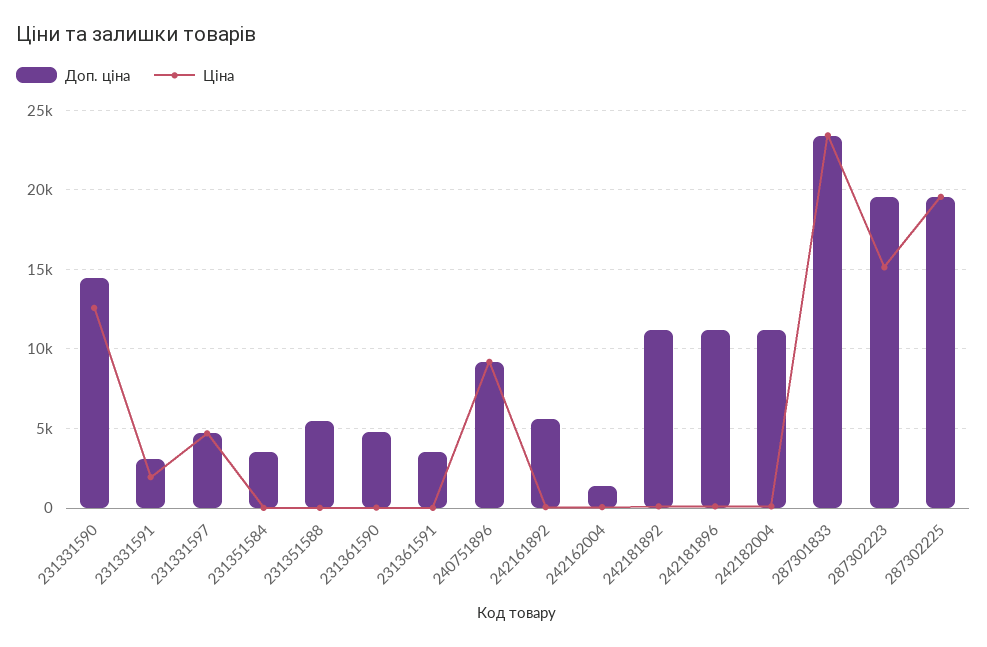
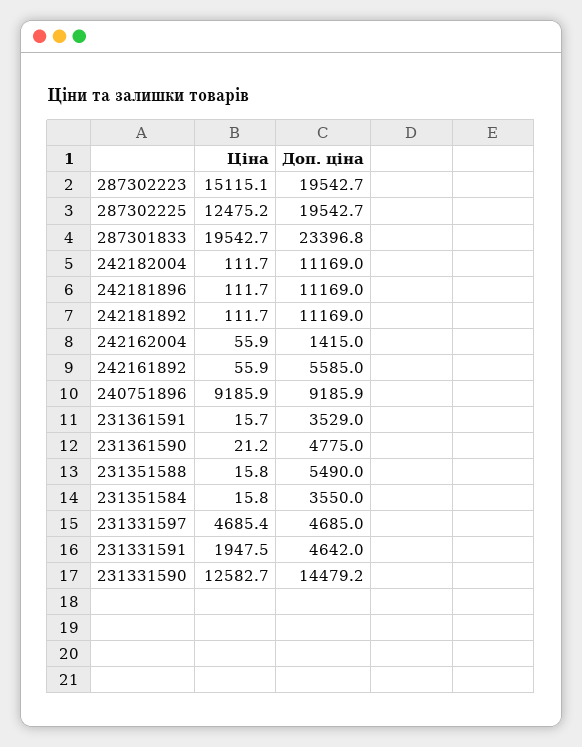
  {
    "Доп. ціна": {
      "231331590": 14479.2,
-     "231331591": 3000,
+     "231331591": 4642,
      "231331597": 4685,
      "231351584": 3550,
      "231351588": 5490,
      "231361590": 4775,
      "231361591": 3529,
      "240751896": 9185.9,
      "242161892": 5585,
      "242162004": 1415,
      "242181892": 11169,
      "242181896": 11169,
      "242182004": 11169,
      "287301833": 23396.8,
      "287302223": 19542.7,
      "287302225": 19542.7
    },
    "Ціна": {
      "231331590": 12582.7,
      "231331591": 1947.5,
      "231331597": 4685.4,
      "231351584": 15.8,
      "231351588": 15.8,
      "231361590": 21.2,
      "231361591": 15.7,
      "240751896": 9185.9,
      "242161892": 55.9,
      "242162004": 55.9,
      "242181892": 111.7,
      "242181896": 111.7,
      "242182004": 111.7,
-     "287301833": 23500,
+     "287301833": 19542.7,
      "287302223": 15115.1,
-     "287302225": 19500
+     "287302225": 12475.2
    }
  }

